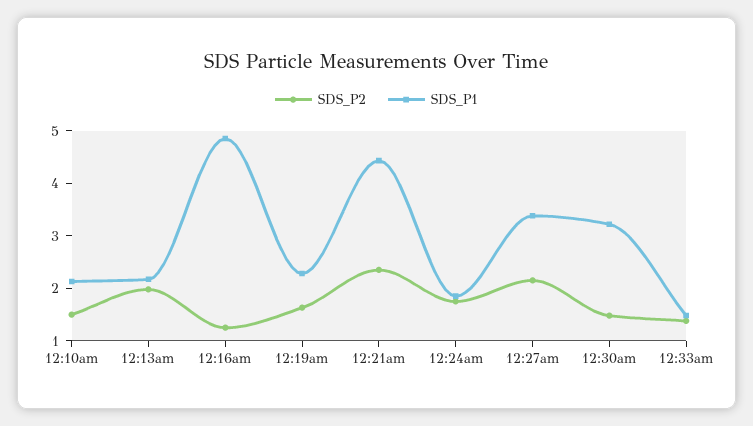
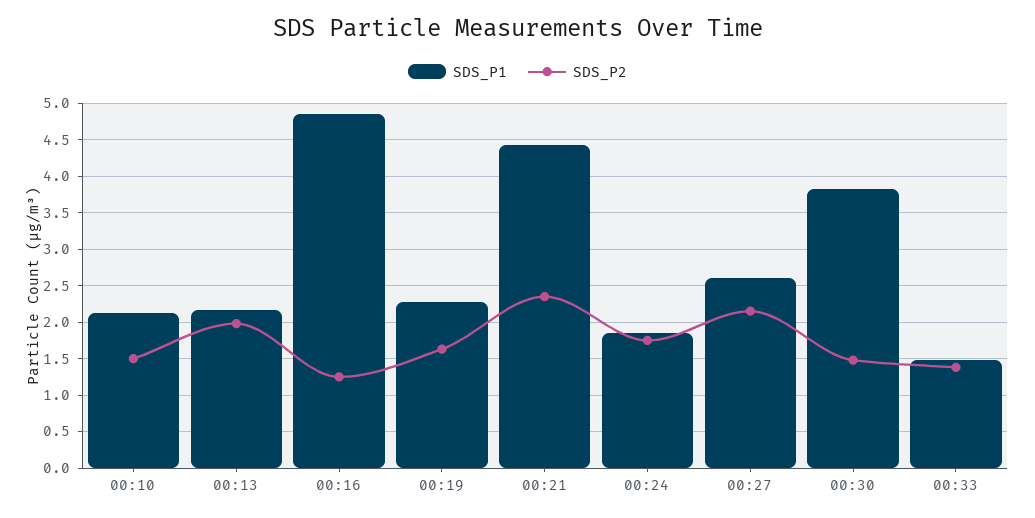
  {
    "SDS_P2": {
      "12:10am": 1.5,
      "12:13am": 2,
      "12:16am": 1.3,
      "12:19am": 1.6,
      "12:21am": 2.4,
      "12:24am": 1.8,
      "12:27am": 2.2,
      "12:30am": 1.5,
      "12:33am": 1.4
    },
    "SDS_P1": {
      "12:10am": 2.1,
      "12:13am": 2.2,
      "12:16am": 4.9,
      "12:19am": 2.3,
      "12:21am": 4.4,
      "12:24am": 1.9,
-     "12:27am": 3.4,
+     "12:27am": 2.6,
-     "12:30am": 3.2,
+     "12:30am": 3.8,
      "12:33am": 1.5
    }
  }

